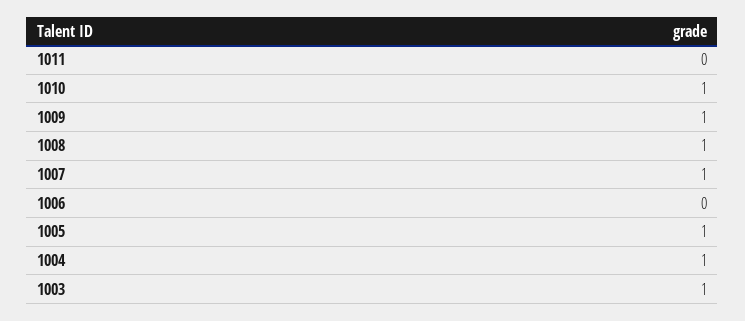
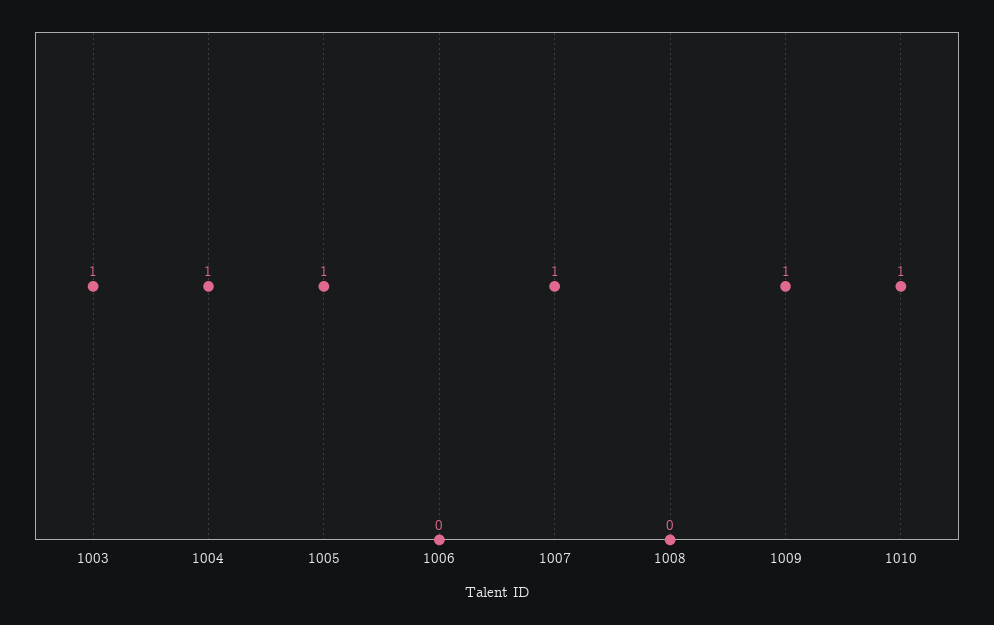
  {
-   "1011": 0,
    "1010": 1,
    "1009": 1,
-   "1008": 1,
+   "1008": 0,
    "1007": 1,
    "1006": 0,
    "1005": 1,
    "1004": 1,
    "1003": 1
  }

